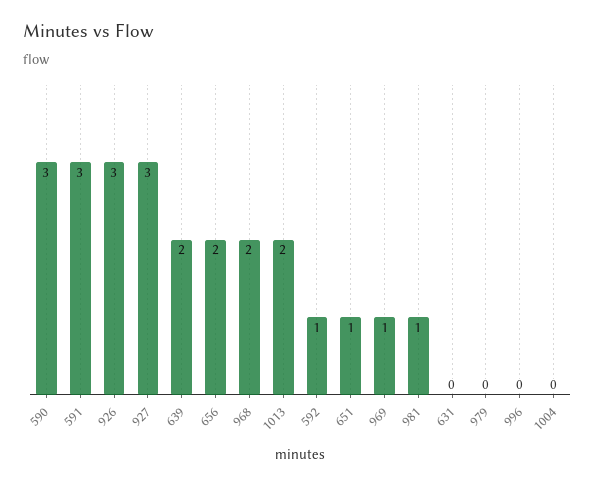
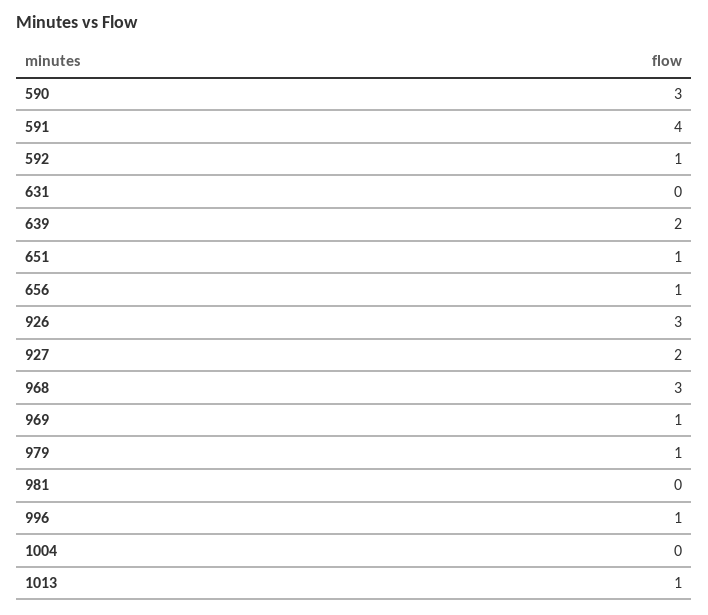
  {
    "590": 3,
-   "591": 3,
+   "591": 4,
    "926": 3,
-   "927": 3,
+   "927": 2,
    "639": 2,
-   "656": 2,
+   "656": 1,
-   "968": 2,
+   "968": 3,
-   "1013": 2,
+   "1013": 1,
    "592": 1,
    "651": 1,
    "969": 1,
-   "981": 1,
+   "981": 0,
    "631": 0,
-   "979": 0,
+   "979": 1,
-   "996": 0,
+   "996": 1,
    "1004": 0
  }

